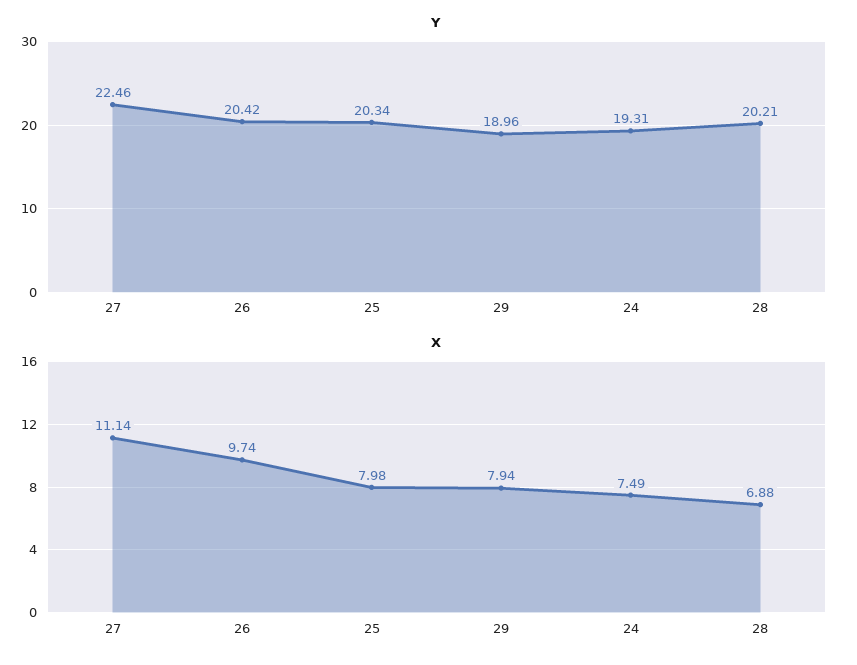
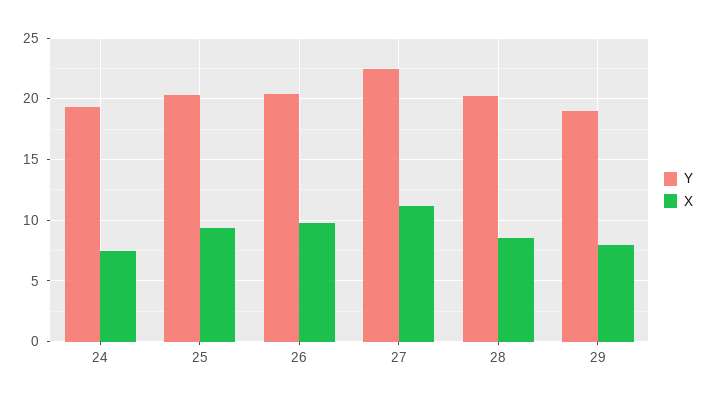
  {
    "Y": {
      "27": 22.46,
      "26": 20.42,
      "25": 20.34,
      "29": 18.96,
      "24": 19.31,
      "28": 20.21
    },
    "X": {
      "27": 11.14,
      "26": 9.74,
-     "25": 7.98,
+     "25": 9.5,
      "29": 7.94,
      "24": 7.49,
-     "28": 6.88
+     "28": 8.5
    }
  }

